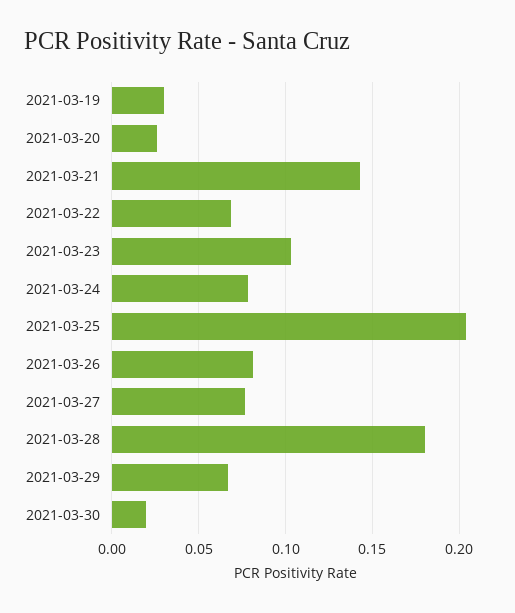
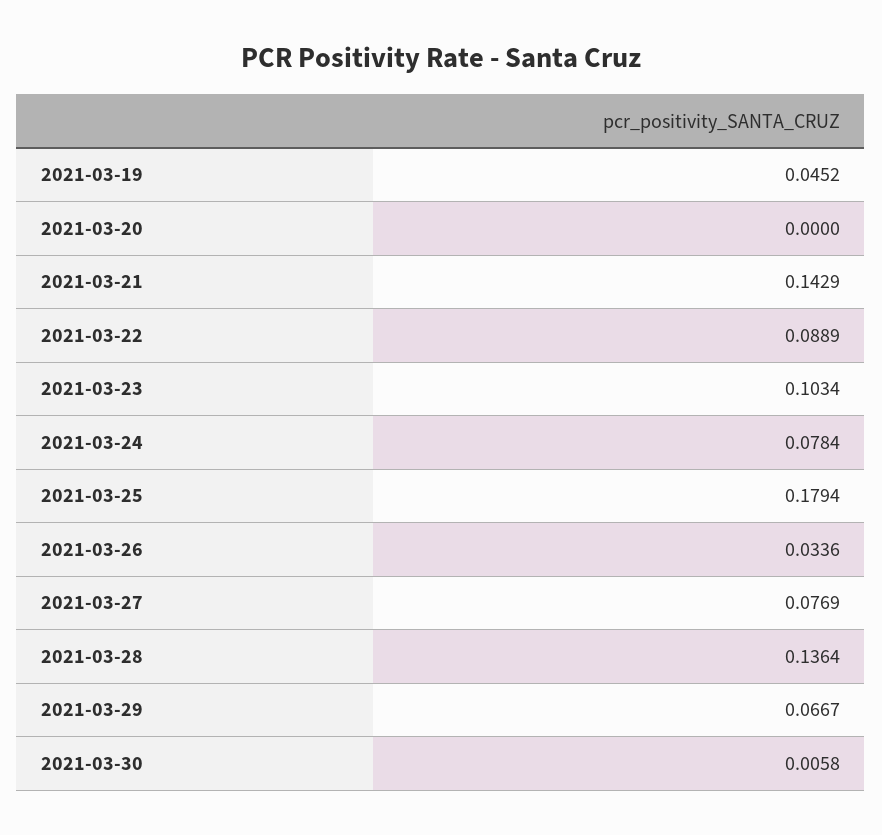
  {
-   "2021-03-19": 0.03,
+   "2021-03-19": 0.0452,
-   "2021-03-20": 0.025,
+   "2021-03-20": 0,
    "2021-03-21": 0.1429,
-   "2021-03-22": 0.07,
+   "2021-03-22": 0.0889,
    "2021-03-23": 0.1034,
    "2021-03-24": 0.0784,
-   "2021-03-25": 0.205,
+   "2021-03-25": 0.1794,
-   "2021-03-26": 0.08,
+   "2021-03-26": 0.0336,
    "2021-03-27": 0.0769,
-   "2021-03-28": 0.18,
+   "2021-03-28": 0.1364,
    "2021-03-29": 0.0667,
-   "2021-03-30": 0.02
+   "2021-03-30": 0.0058
  }

